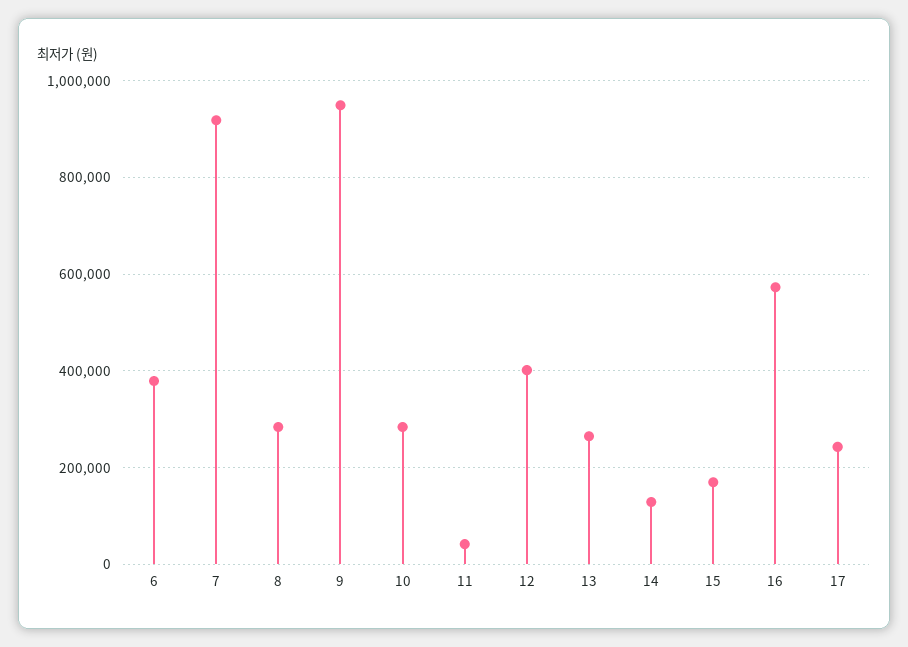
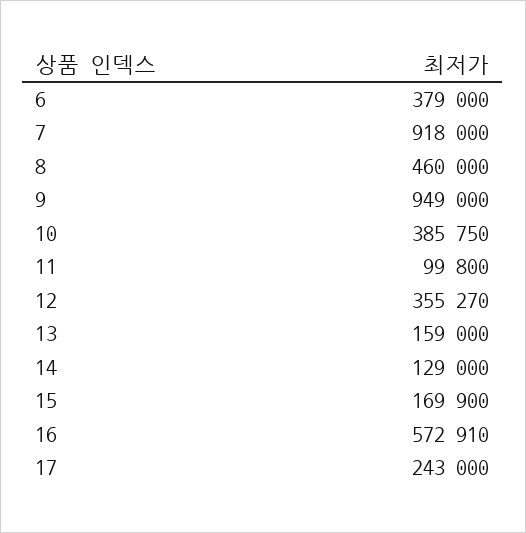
  {
    "6": 379000,
    "7": 918000,
-   "8": 280000,
+   "8": 460000,
    "9": 949000,
-   "10": 280000,
+   "10": 385750,
-   "11": 40000,
+   "11": 99800,
-   "12": 400000,
+   "12": 355270,
-   "13": 260000,
+   "13": 159000,
    "14": 129000,
    "15": 169900,
    "16": 572910,
    "17": 243000
  }

